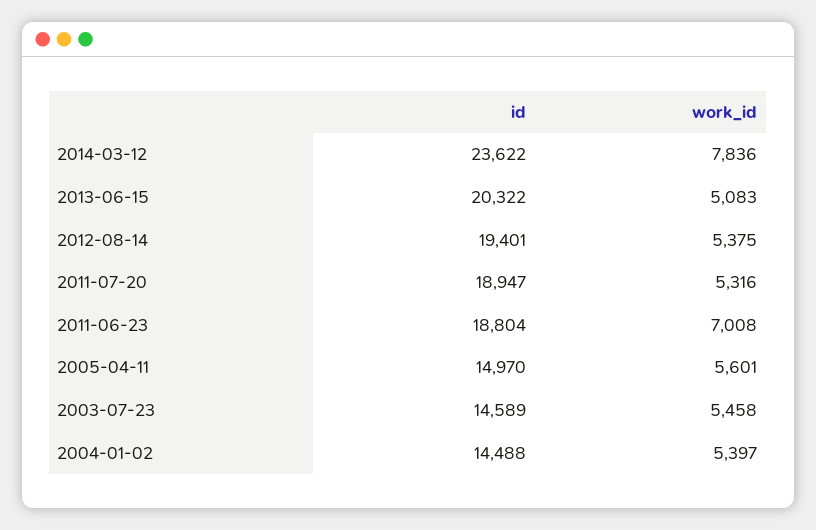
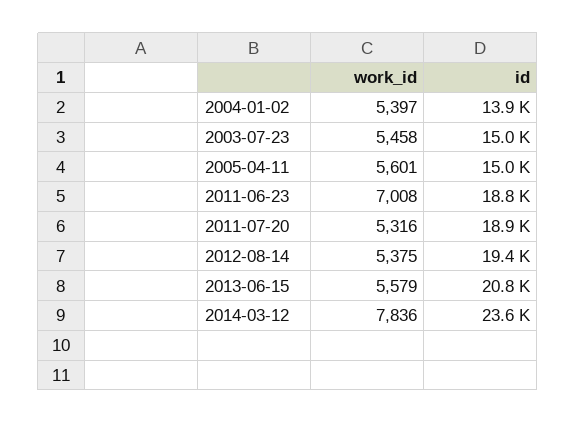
  {
    "id": {
      "2014-03-12": 23622,
-     "2013-06-15": 20322,
+     "2013-06-15": 20800,
      "2012-08-14": 19401,
      "2011-07-20": 18947,
      "2011-06-23": 18804,
      "2005-04-11": 14970,
-     "2003-07-23": 14589,
+     "2003-07-23": 15000,
-     "2004-01-02": 14488
+     "2004-01-02": 13900
    },
    "work_id": {
      "2014-03-12": 7836,
-     "2013-06-15": 5083,
+     "2013-06-15": 5579,
      "2012-08-14": 5375,
      "2011-07-20": 5316,
      "2011-06-23": 7008,
      "2005-04-11": 5601,
      "2003-07-23": 5458,
      "2004-01-02": 5397
    }
  }

